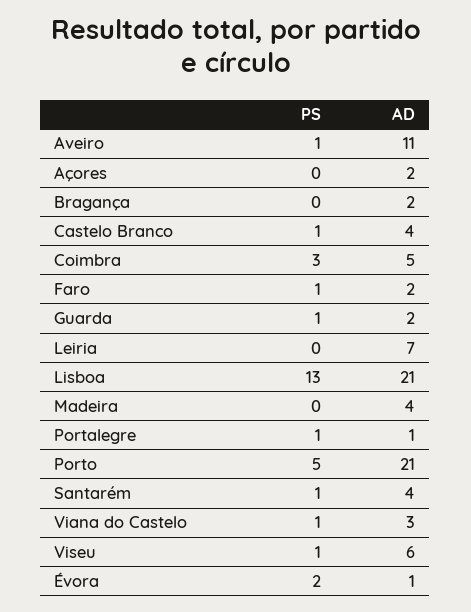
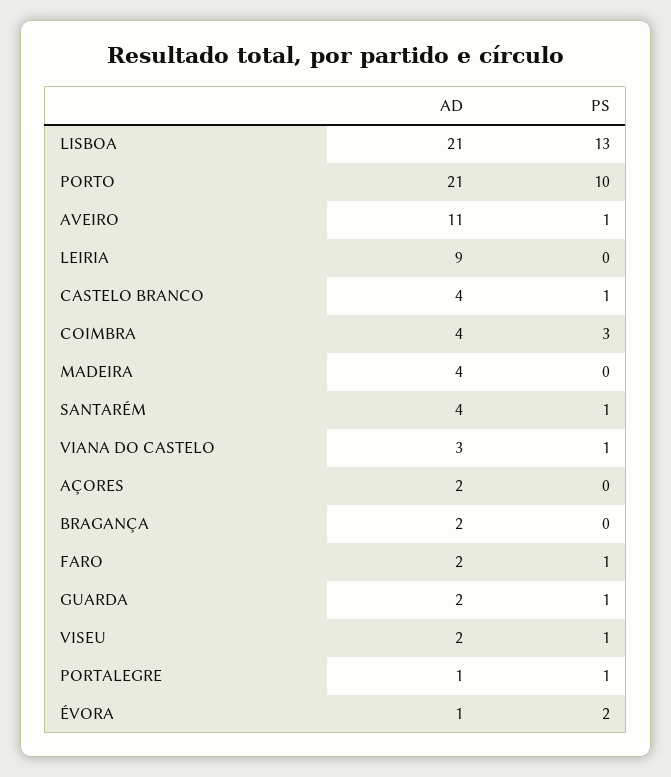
  {
    "PS": {
      "Aveiro": 1,
      "Açores": 0,
      "Bragança": 0,
      "Castelo Branco": 1,
      "Coimbra": 3,
      "Faro": 1,
      "Guarda": 1,
      "Leiria": 0,
      "Lisboa": 13,
      "Madeira": 0,
      "Portalegre": 1,
-     "Porto": 5,
+     "Porto": 10,
      "Santarém": 1,
      "Viana do Castelo": 1,
      "Viseu": 1,
      "Évora": 2
    },
    "AD": {
      "Aveiro": 11,
      "Açores": 2,
      "Bragança": 2,
      "Castelo Branco": 4,
-     "Coimbra": 5,
+     "Coimbra": 4,
      "Faro": 2,
      "Guarda": 2,
-     "Leiria": 7,
+     "Leiria": 9,
      "Lisboa": 21,
      "Madeira": 4,
      "Portalegre": 1,
      "Porto": 21,
      "Santarém": 4,
      "Viana do Castelo": 3,
-     "Viseu": 6,
+     "Viseu": 2,
      "Évora": 1
    }
  }

